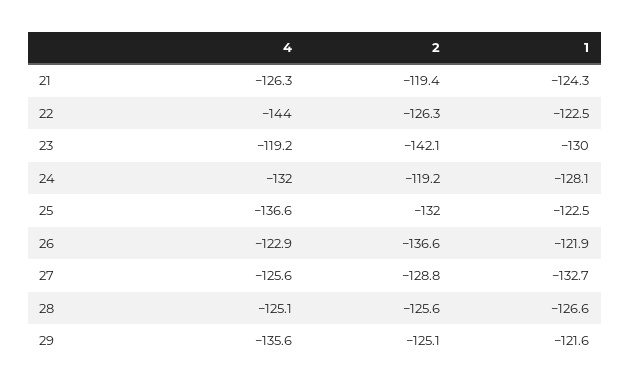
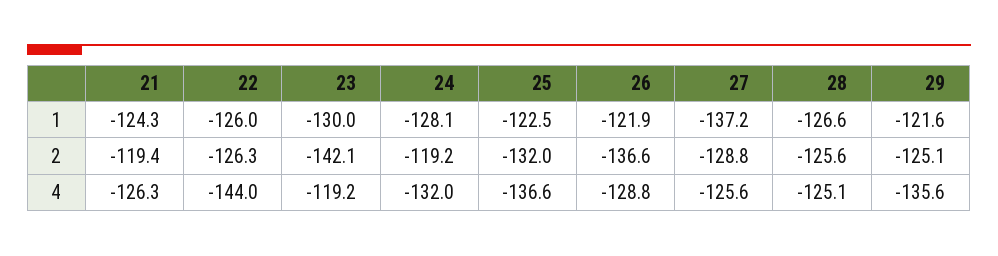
  {
    "4": {
      "21": -126.3,
      "22": -144,
      "23": -119.2,
      "24": -132,
      "25": -136.6,
-     "26": -122.9,
+     "26": -128.8,
      "27": -125.6,
      "28": -125.1,
      "29": -135.6
    },
    "2": {
      "21": -119.4,
      "22": -126.3,
      "23": -142.1,
      "24": -119.2,
      "25": -132,
      "26": -136.6,
      "27": -128.8,
      "28": -125.6,
      "29": -125.1
    },
    "1": {
      "21": -124.3,
-     "22": -122.5,
+     "22": -126,
      "23": -130,
      "24": -128.1,
      "25": -122.5,
      "26": -121.9,
-     "27": -132.7,
+     "27": -137.2,
      "28": -126.6,
      "29": -121.6
    }
  }

